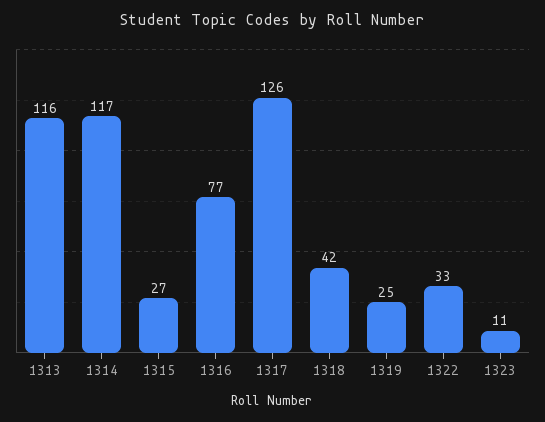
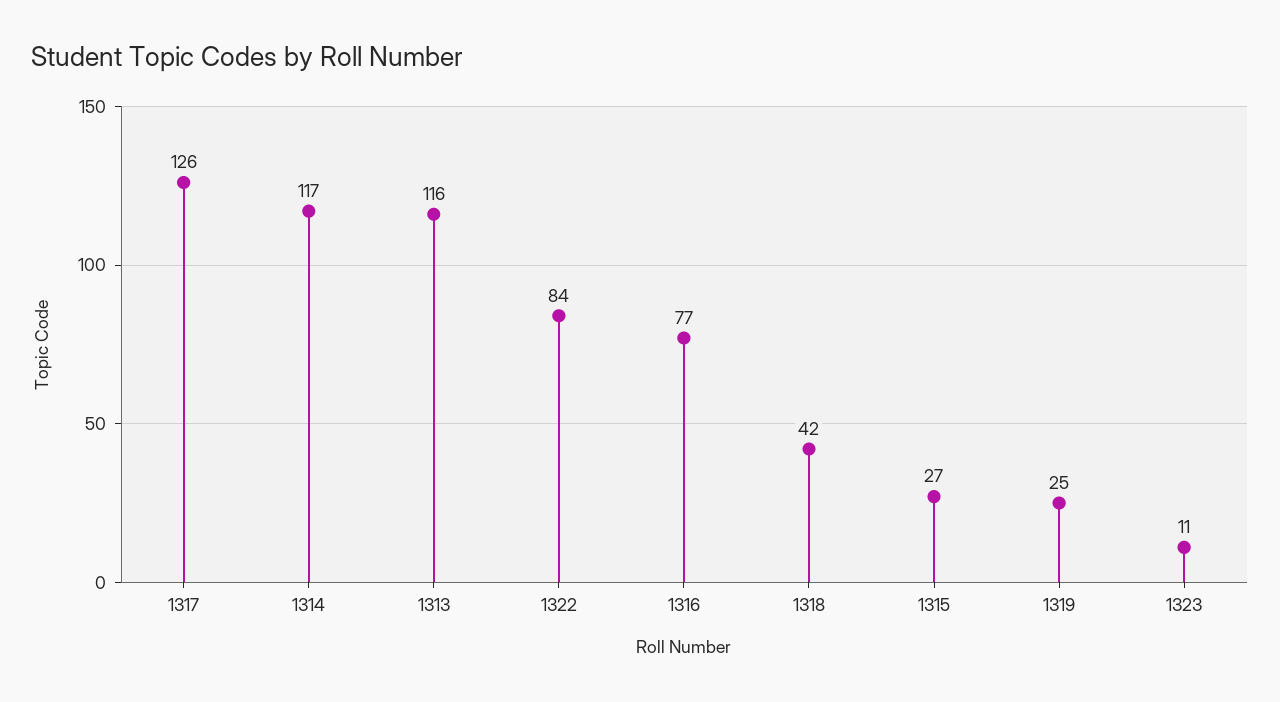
  {
    "1313": 116,
    "1314": 117,
    "1315": 27,
    "1316": 77,
    "1317": 126,
    "1318": 42,
    "1319": 25,
-   "1322": 33,
+   "1322": 84,
    "1323": 11
  }

